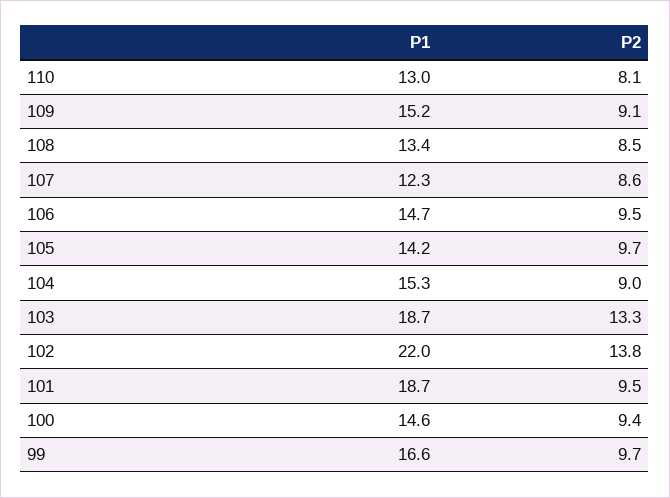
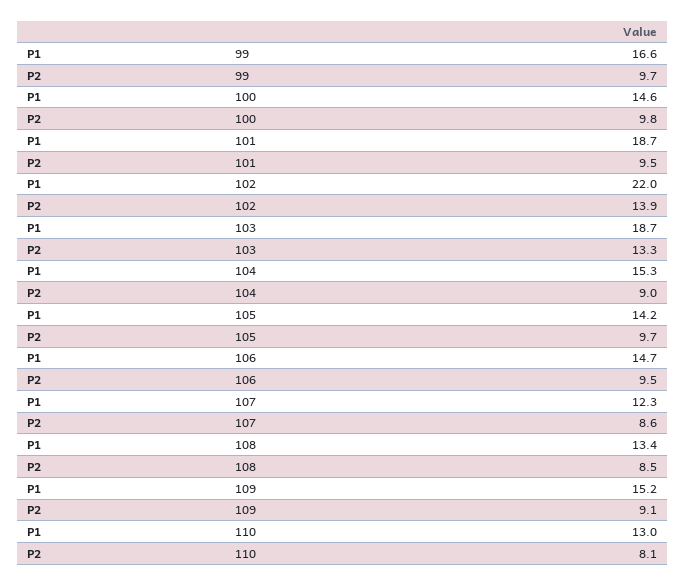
  {
    "P1": {
      "110": 13,
      "109": 15.2,
      "108": 13.4,
      "107": 12.3,
      "106": 14.7,
      "105": 14.2,
      "104": 15.3,
      "103": 18.7,
      "102": 22,
      "101": 18.7,
      "100": 14.6,
      "99": 16.6
    },
    "P2": {
      "110": 8.1,
      "109": 9.1,
      "108": 8.5,
      "107": 8.6,
      "106": 9.5,
      "105": 9.7,
      "104": 9,
      "103": 13.3,
-     "102": 13.8,
+     "102": 13.9,
      "101": 9.5,
-     "100": 9.4,
+     "100": 9.8,
      "99": 9.7
    }
  }

